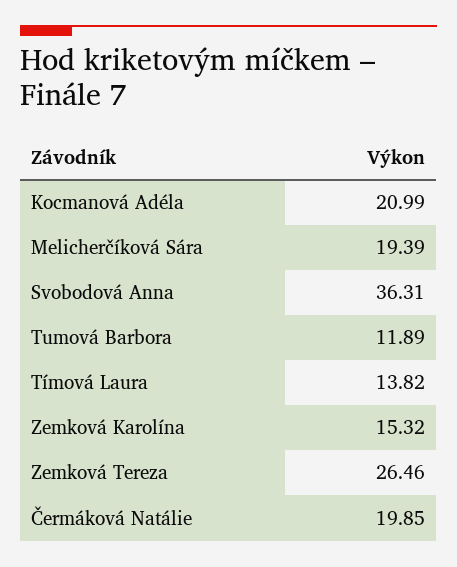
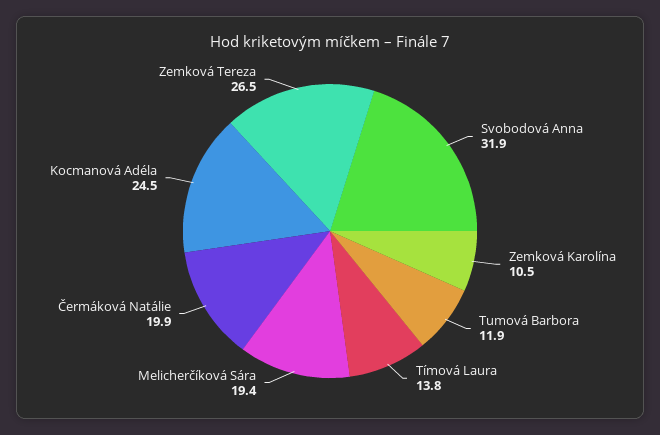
  {
-   "Kocmanová Adéla": 20.99,
+   "Kocmanová Adéla": 24.5,
    "Melicherčíková Sára": 19.39,
-   "Svobodová Anna": 36.31,
+   "Svobodová Anna": 31.9,
    "Tumová Barbora": 11.89,
    "Tímová Laura": 13.82,
-   "Zemková Karolína": 15.32,
+   "Zemková Karolína": 10.5,
    "Zemková Tereza": 26.46,
    "Čermáková Natálie": 19.85
  }

